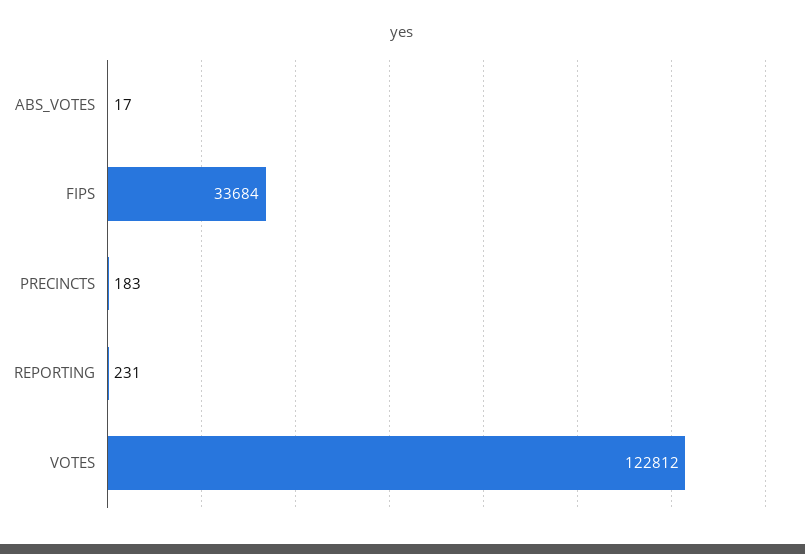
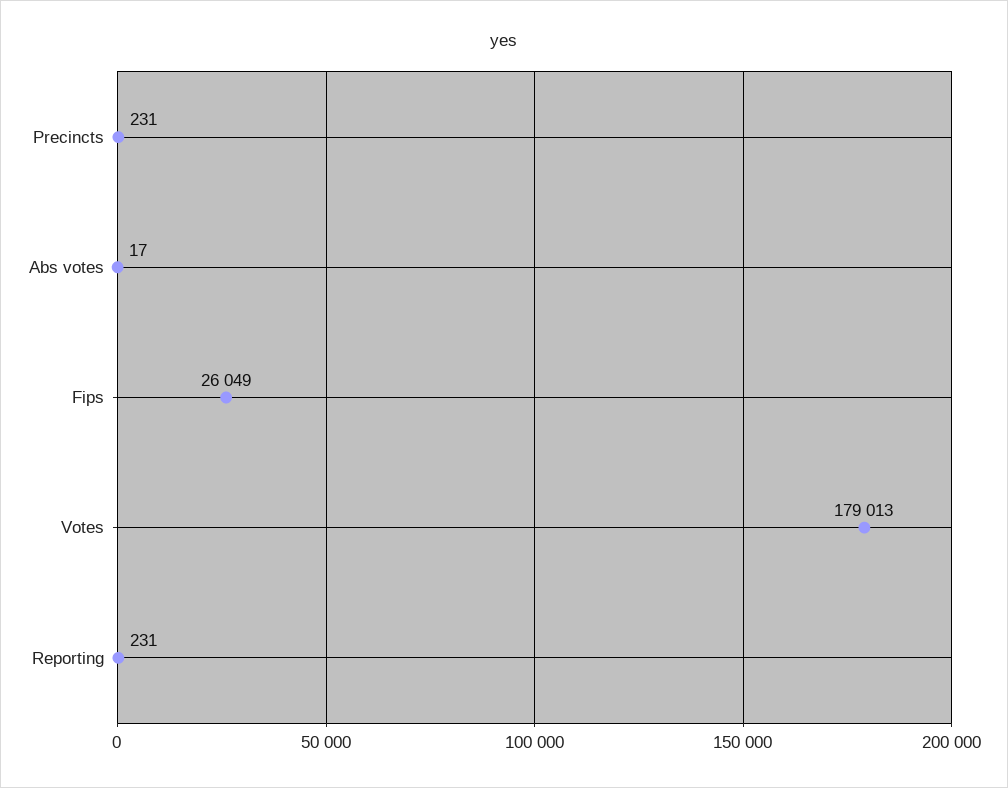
  {
    "ABS_VOTES": 17,
-   "FIPS": 33684,
+   "FIPS": 26049,
-   "PRECINCTS": 183,
+   "PRECINCTS": 231,
    "REPORTING": 231,
-   "VOTES": 122812
+   "VOTES": 179013
  }

